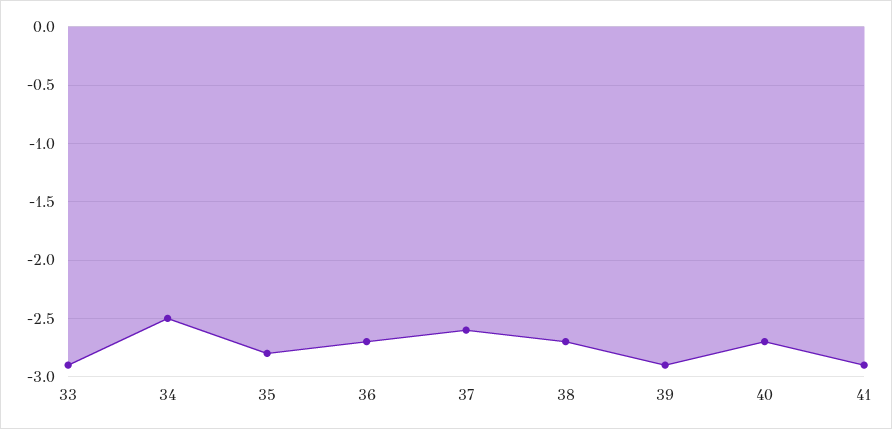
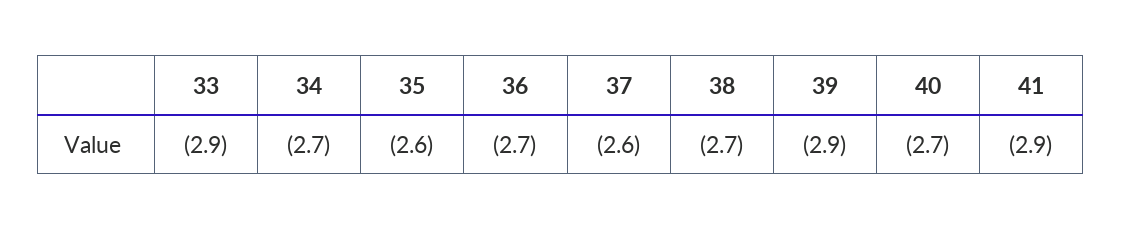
  {
    "33": -2.9,
-   "34": -2.5,
+   "34": -2.7,
-   "35": -2.8,
+   "35": -2.6,
    "36": -2.7,
    "37": -2.6,
    "38": -2.7,
    "39": -2.9,
    "40": -2.7,
    "41": -2.9
  }

